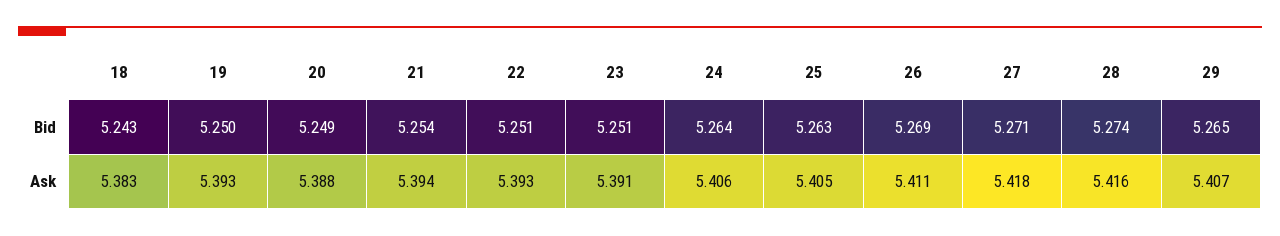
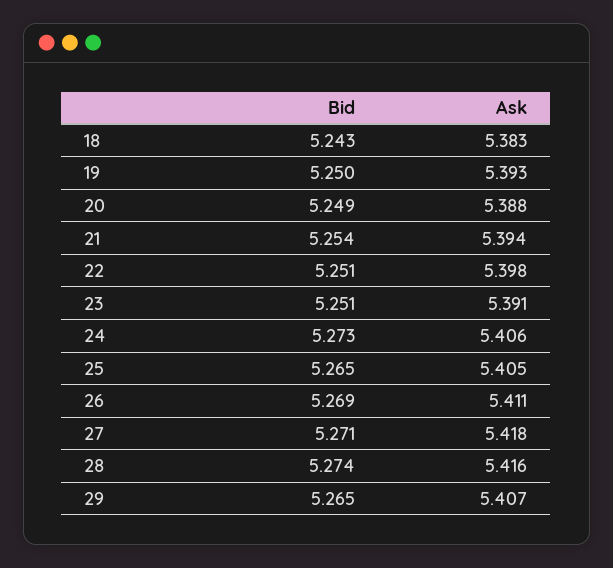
  {
    "18": {
      "Bid": 5.243,
      "Ask": 5.383
    },
    "19": {
      "Bid": 5.25,
      "Ask": 5.393
    },
    "20": {
      "Bid": 5.249,
      "Ask": 5.388
    },
    "21": {
      "Bid": 5.254,
      "Ask": 5.394
    },
    "22": {
      "Bid": 5.251,
-     "Ask": 5.393
+     "Ask": 5.398
    },
    "23": {
      "Bid": 5.251,
      "Ask": 5.391
    },
    "24": {
-     "Bid": 5.264,
+     "Bid": 5.273,
      "Ask": 5.406
    },
    "25": {
-     "Bid": 5.263,
+     "Bid": 5.265,
      "Ask": 5.405
    },
    "26": {
      "Bid": 5.269,
      "Ask": 5.411
    },
    "27": {
      "Bid": 5.271,
      "Ask": 5.418
    },
    "28": {
      "Bid": 5.274,
      "Ask": 5.416
    },
    "29": {
      "Bid": 5.265,
      "Ask": 5.407
    }
  }

